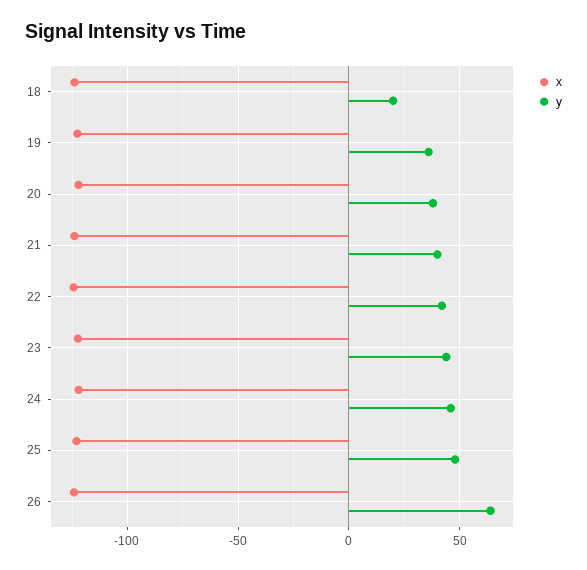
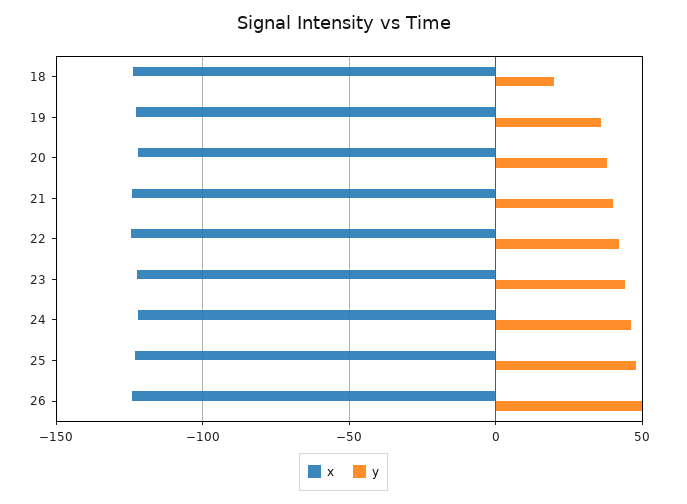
  {
    "x": {
      "18": -125,
      "19": -125,
      "20": -120,
      "21": -125,
      "22": -125,
      "23": -120,
      "24": -120,
      "25": -125,
      "26": -125
    },
    "y": {
      "18": 20,
      "19": 35,
      "20": 40,
      "21": 40,
      "22": 40,
      "23": 45,
      "24": 45,
      "25": 50,
-     "26": 65
+     "26": 50
    }
  }

